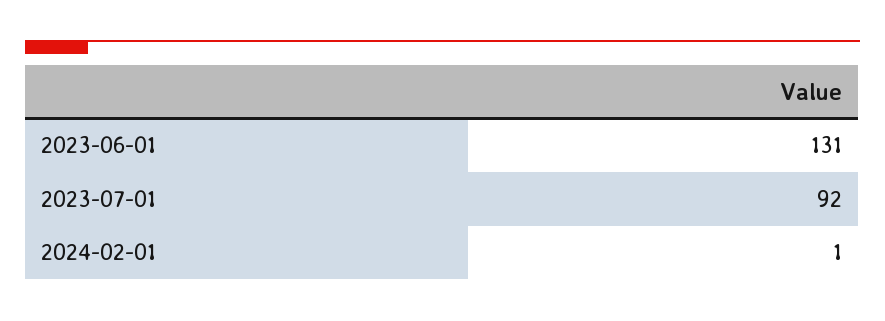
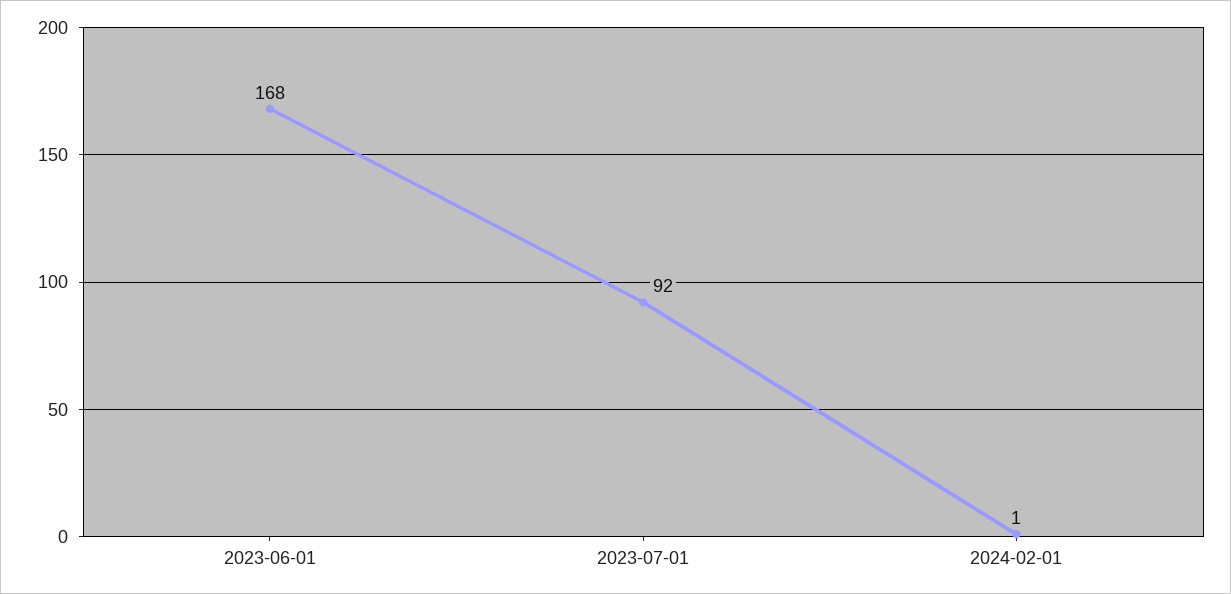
  {
-   "2023-06-01": 131,
+   "2023-06-01": 168,
    "2023-07-01": 92,
    "2024-02-01": 1
  }

